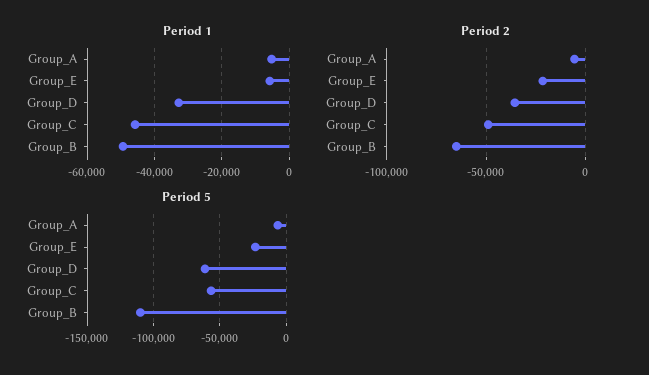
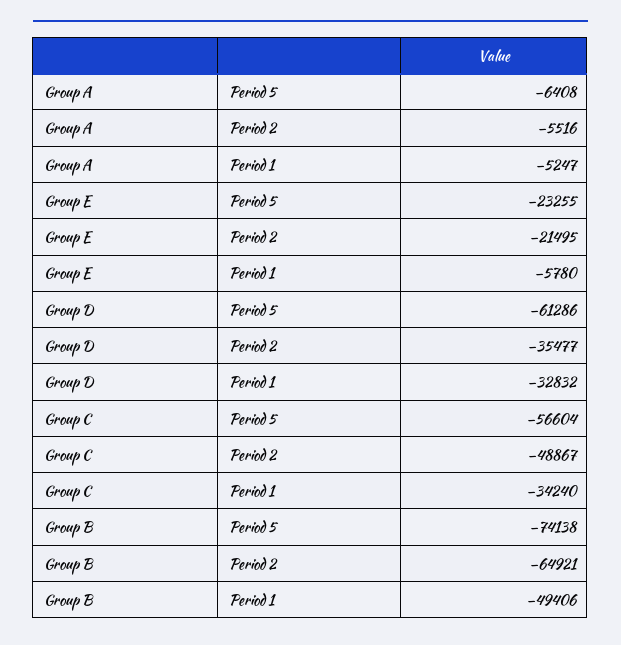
  {
    "Period 1": {
      "Group_A": -5247,
      "Group_E": -5780,
      "Group_D": -32832,
-     "Group_C": -46000,
+     "Group_C": -34240,
      "Group_B": -49406
    },
    "Period 2": {
      "Group_A": -5516,
      "Group_E": -21495,
      "Group_D": -35477,
      "Group_C": -48867,
      "Group_B": -64921
    },
    "Period 5": {
      "Group_A": -6408,
      "Group_E": -23255,
      "Group_D": -61286,
      "Group_C": -56604,
-     "Group_B": -110000
+     "Group_B": -74138
    }
  }

